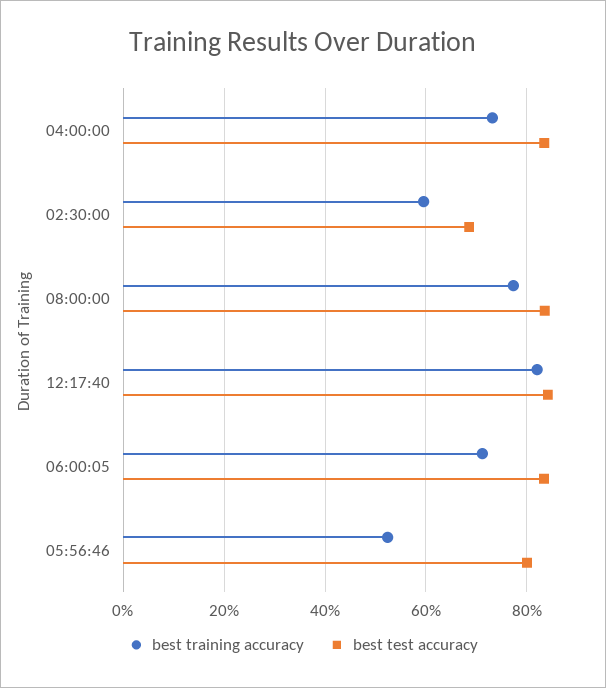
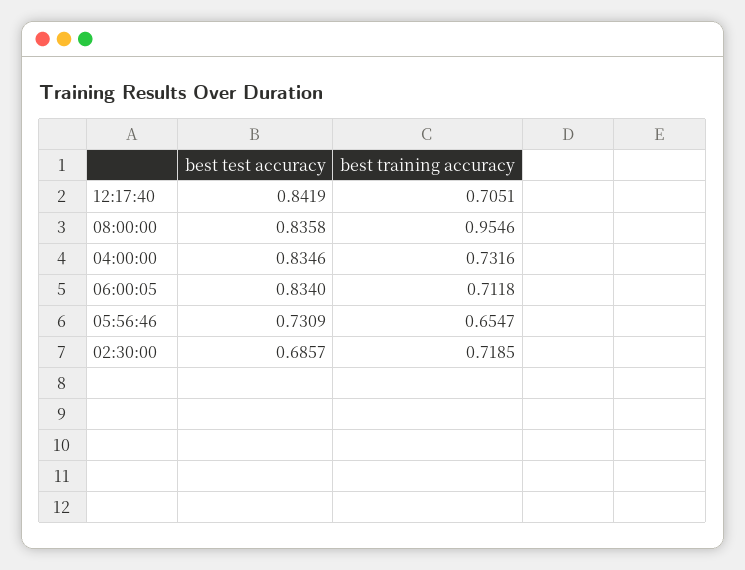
  {
    "best training accuracy": {
      "04:00:00": 0.7316,
-     "02:30:00": 0.6,
+     "02:30:00": 0.7185,
-     "08:00:00": 0.78,
+     "08:00:00": 0.9546,
-     "12:17:40": 0.82,
+     "12:17:40": 0.7051,
      "06:00:05": 0.7118,
-     "05:56:46": 0.52
+     "05:56:46": 0.6547
    },
    "best test accuracy": {
      "04:00:00": 0.8346,
      "02:30:00": 0.6857,
      "08:00:00": 0.8358,
      "12:17:40": 0.8419,
      "06:00:05": 0.834,
-     "05:56:46": 0.8
+     "05:56:46": 0.7309
    }
  }

